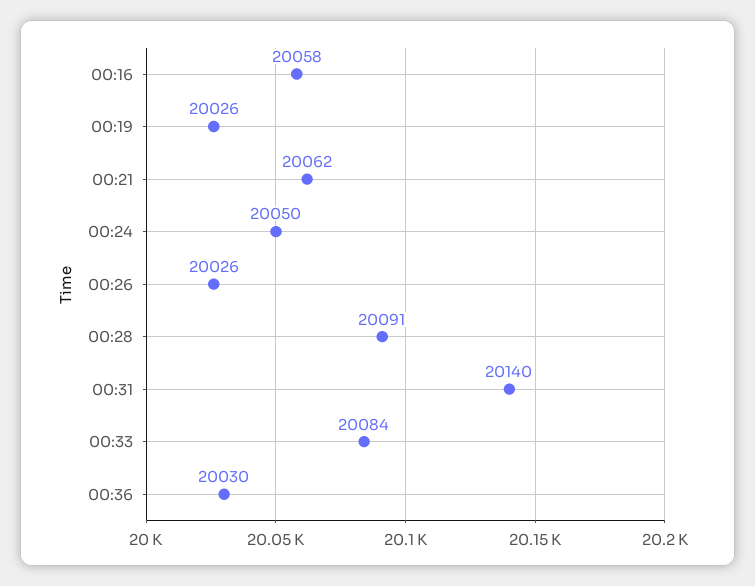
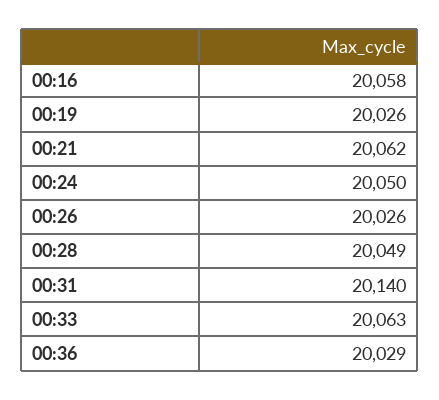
  {
    "00:16": 20058,
    "00:19": 20026,
    "00:21": 20062,
    "00:24": 20050,
    "00:26": 20026,
-   "00:28": 20091,
+   "00:28": 20049,
    "00:31": 20140,
-   "00:33": 20084,
+   "00:33": 20063,
-   "00:36": 20030
+   "00:36": 20029
  }

